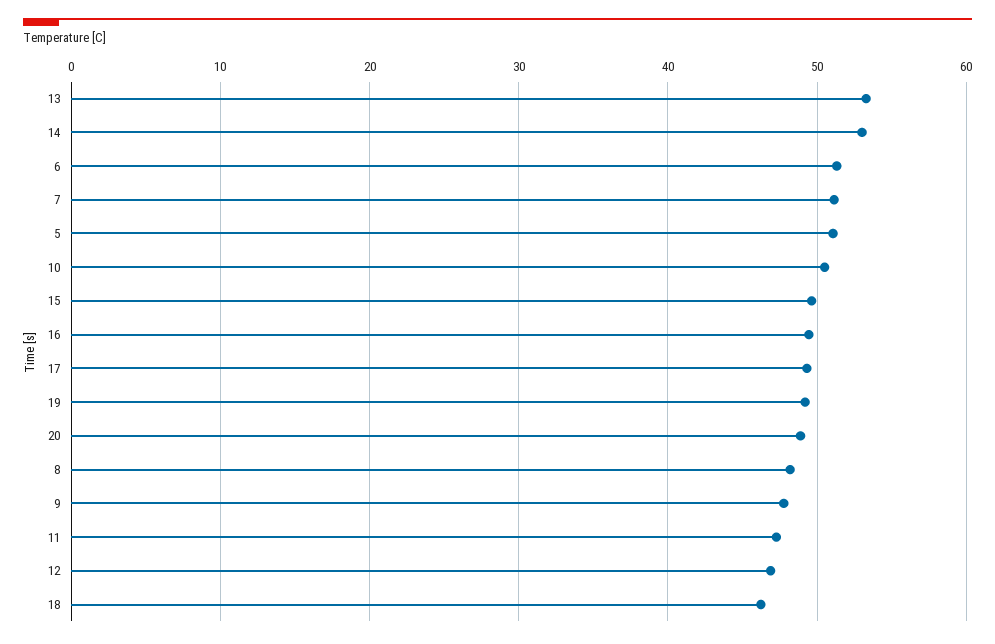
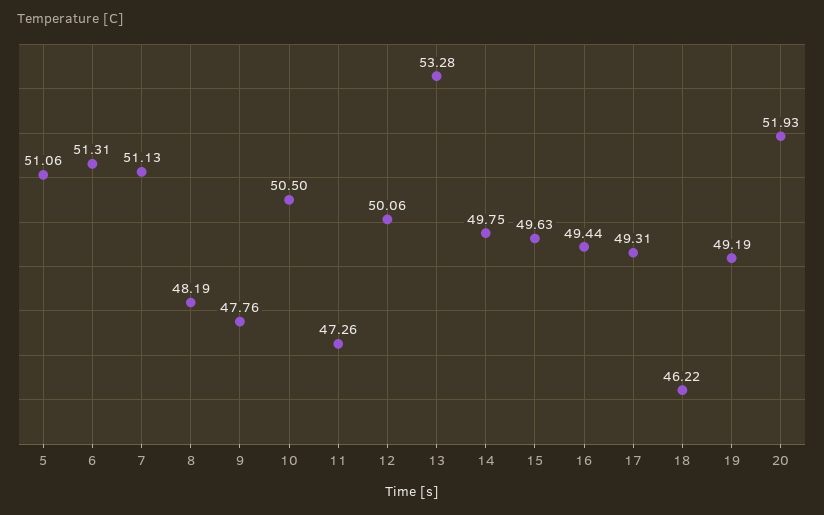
  {
    "13": 53.28,
-   "14": 53,
+   "14": 49.75,
    "6": 51.31,
    "7": 51.13,
    "5": 51.06,
    "10": 50.5,
    "15": 49.63,
    "16": 49.44,
    "17": 49.31,
    "19": 49.19,
-   "20": 49,
+   "20": 51.93,
    "8": 48.19,
    "9": 47.76,
    "11": 47.26,
-   "12": 47,
+   "12": 50.06,
    "18": 46.22
  }

